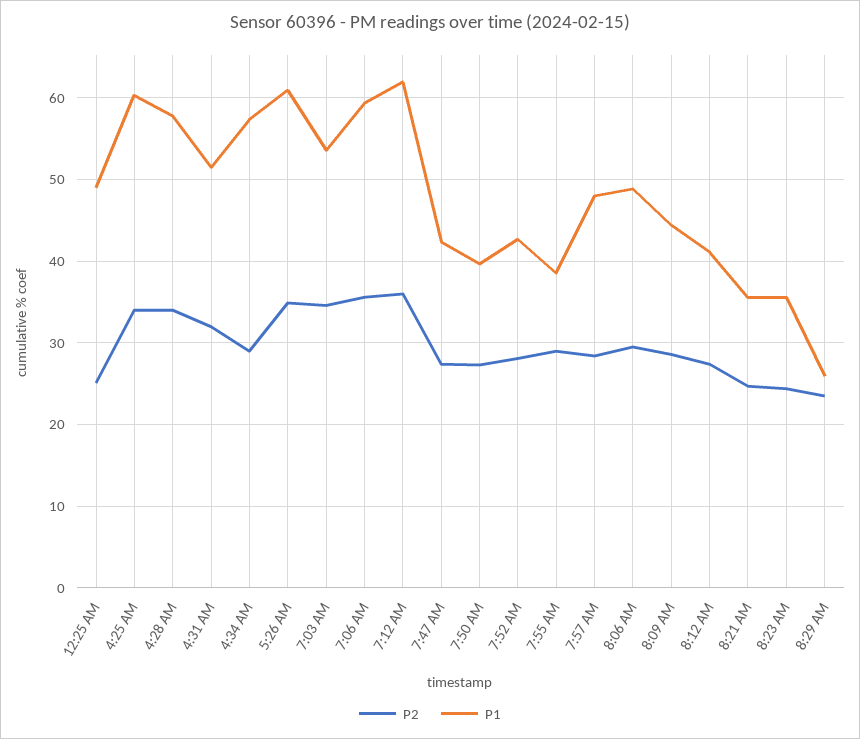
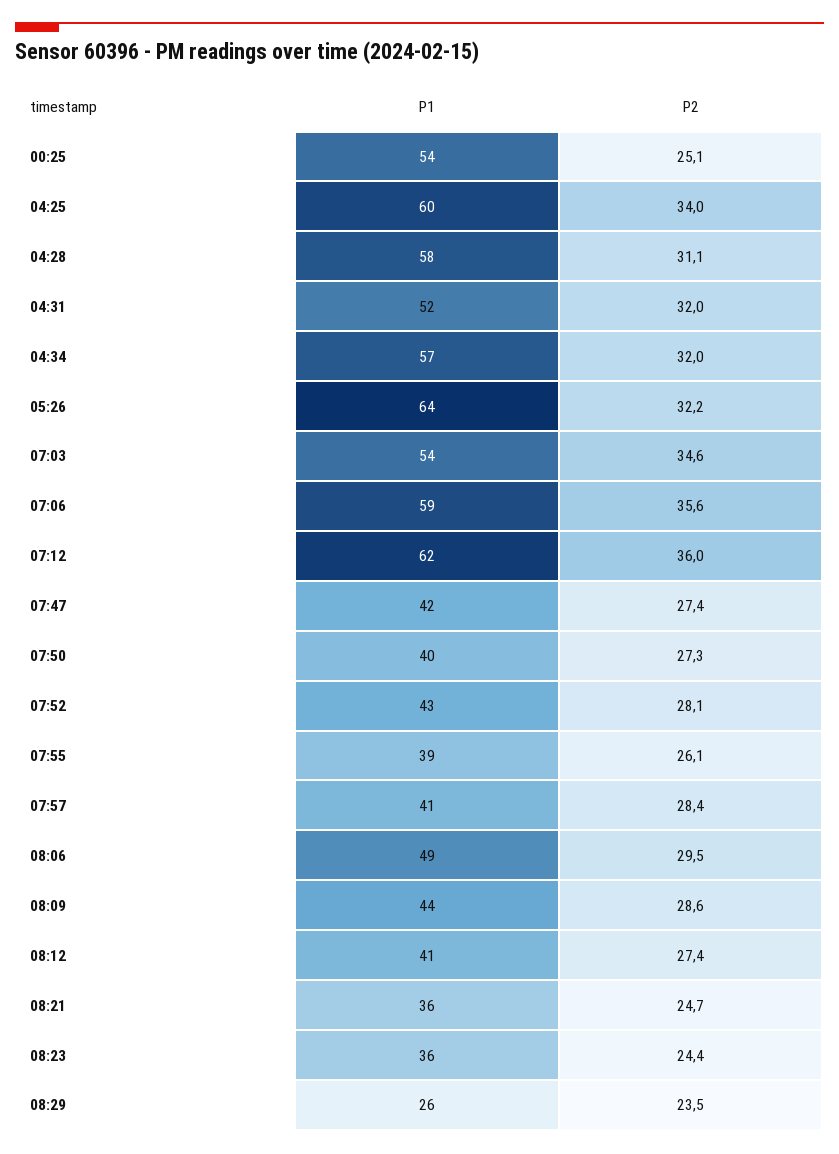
  {
    "P2": {
      "12:25 AM": 25.1,
      "4:25 AM": 34,
-     "4:28 AM": 34,
+     "4:28 AM": 31.1,
      "4:31 AM": 32,
-     "4:34 AM": 29,
+     "4:34 AM": 32,
-     "5:26 AM": 35,
+     "5:26 AM": 32.2,
      "7:03 AM": 34.6,
      "7:06 AM": 35.6,
      "7:12 AM": 36,
      "7:47 AM": 27.4,
      "7:50 AM": 27.3,
      "7:52 AM": 28.1,
-     "7:55 AM": 29,
+     "7:55 AM": 26.1,
      "7:57 AM": 28.4,
      "8:06 AM": 29.5,
      "8:09 AM": 28.6,
      "8:12 AM": 27.4,
      "8:21 AM": 24.7,
      "8:23 AM": 24.4,
      "8:29 AM": 23.5
    },
    "P1": {
-     "12:25 AM": 49,
+     "12:25 AM": 54,
      "4:25 AM": 60,
      "4:28 AM": 58,
      "4:31 AM": 52,
      "4:34 AM": 57,
-     "5:26 AM": 61,
+     "5:26 AM": 64,
      "7:03 AM": 54,
      "7:06 AM": 59,
      "7:12 AM": 62,
      "7:47 AM": 42,
      "7:50 AM": 40,
      "7:52 AM": 43,
      "7:55 AM": 39,
-     "7:57 AM": 48,
+     "7:57 AM": 41,
      "8:06 AM": 49,
      "8:09 AM": 44,
      "8:12 AM": 41,
      "8:21 AM": 36,
      "8:23 AM": 36,
      "8:29 AM": 26
    }
  }

